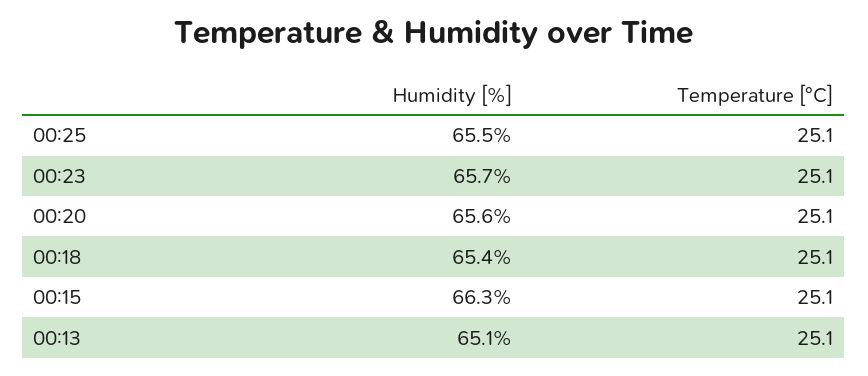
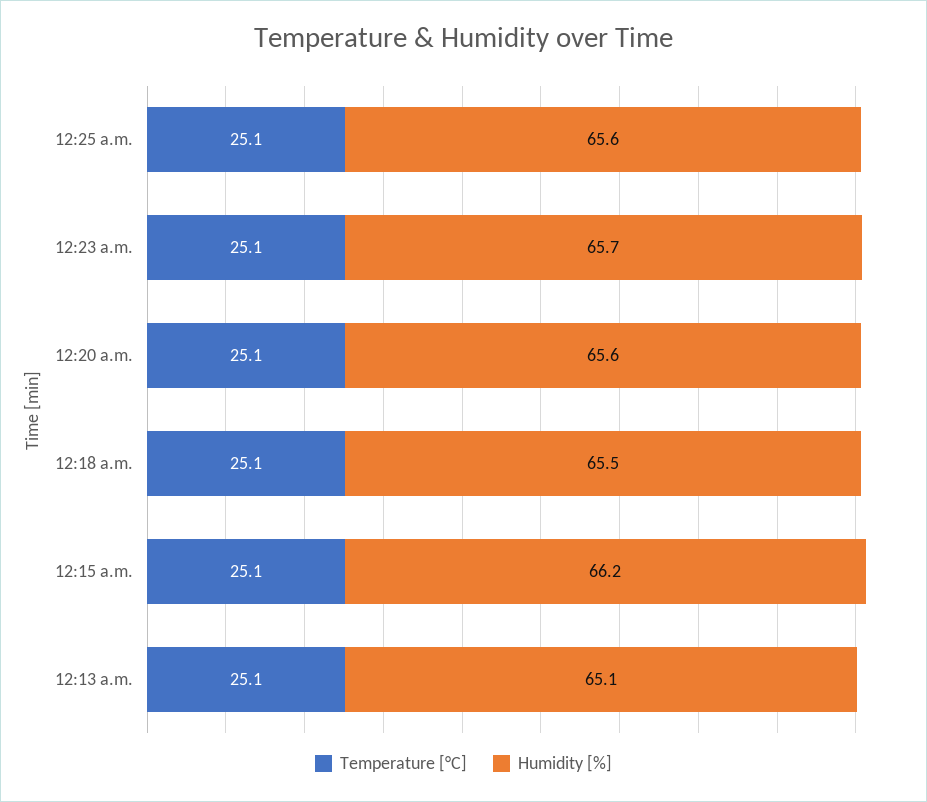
  {
    "Humidity [%]": {
-     "00:25": 65.5,
+     "00:25": 65.6,
      "00:23": 65.7,
      "00:20": 65.6,
-     "00:18": 65.4,
+     "00:18": 65.5,
-     "00:15": 66.3,
+     "00:15": 66.2,
      "00:13": 65.1
    },
    "Temperature [°C]": {
      "00:25": 25.1,
      "00:23": 25.1,
      "00:20": 25.1,
      "00:18": 25.1,
      "00:15": 25.1,
      "00:13": 25.1
    }
  }

